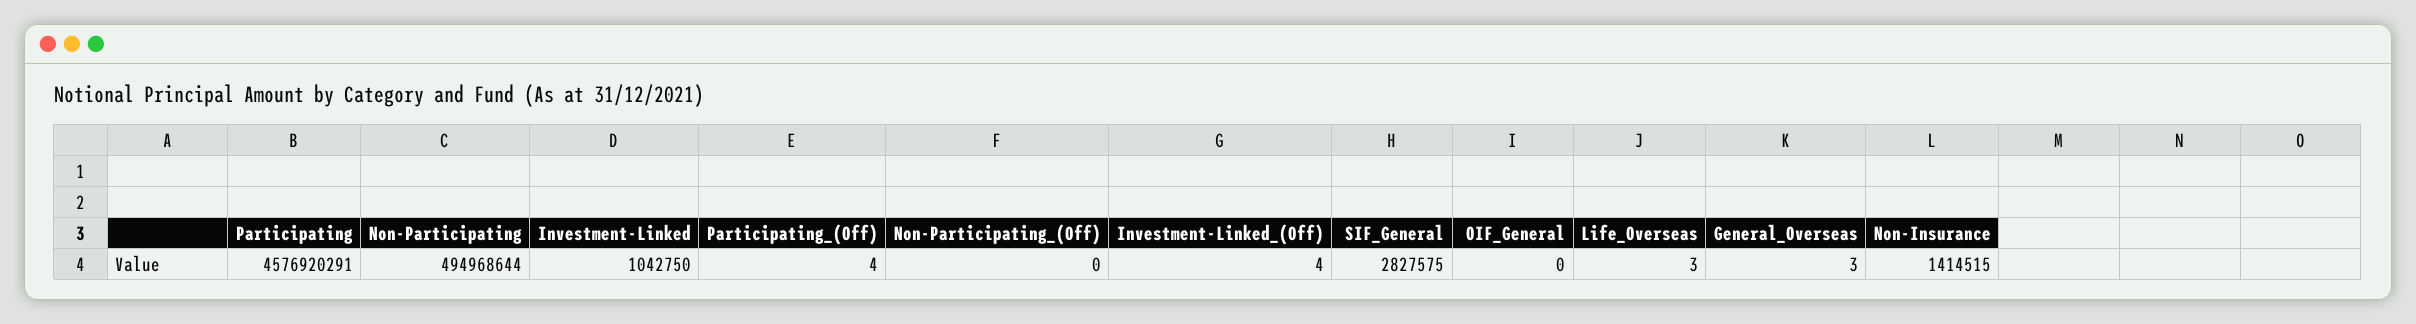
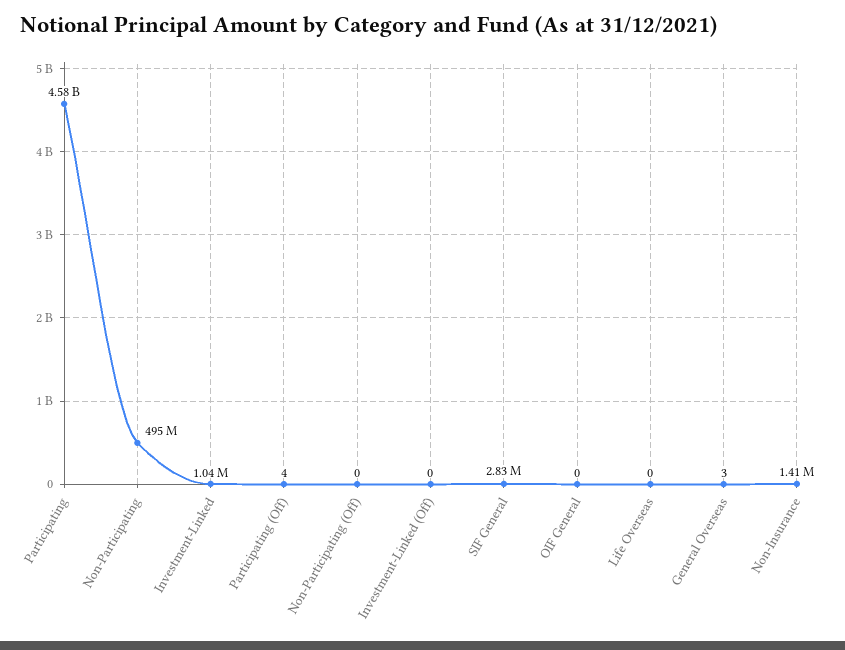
  {
    "Participating": 4576920291,
    "Non-Participating": 494968644,
    "Investment-Linked": 1042750,
    "Participating_(Off)": 4,
    "Non-Participating_(Off)": 0,
-   "Investment-Linked_(Off)": 4,
+   "Investment-Linked_(Off)": 0,
    "SIF_General": 2827575,
    "OIF_General": 0,
-   "Life_Overseas": 3,
+   "Life_Overseas": 0,
    "General_Overseas": 3,
    "Non-Insurance": 1414515
  }

